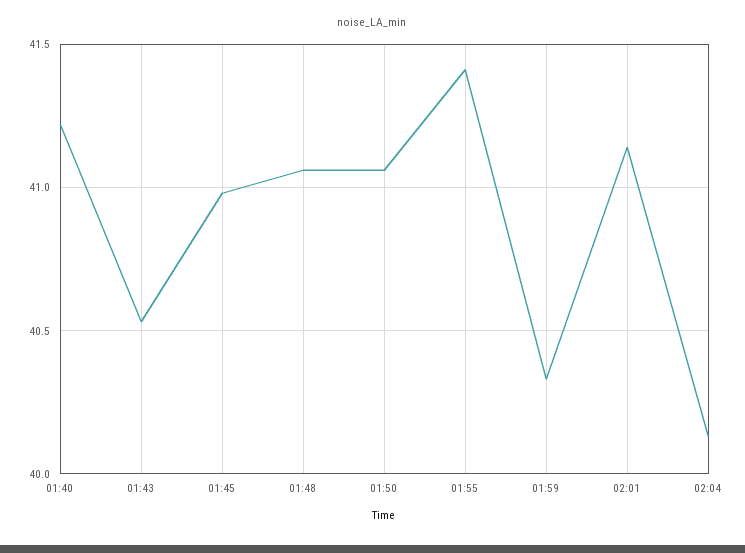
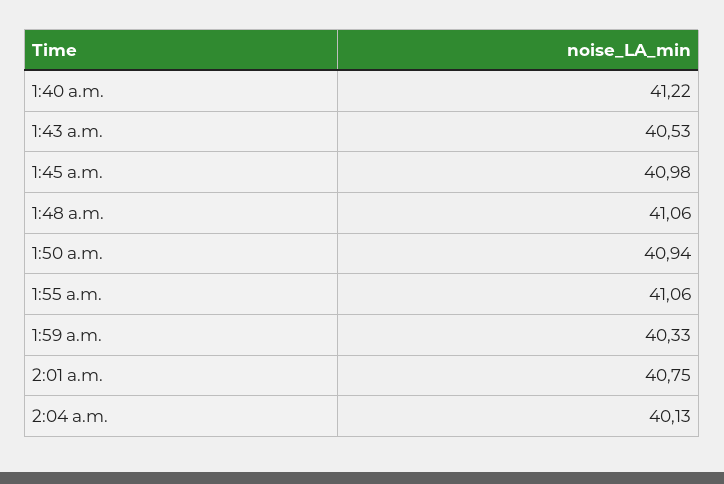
  {
    "01:40": 41.22,
    "01:43": 40.53,
    "01:45": 40.98,
    "01:48": 41.06,
-   "01:50": 41.05,
+   "01:50": 40.94,
-   "01:55": 41.4,
+   "01:55": 41.06,
    "01:59": 40.33,
-   "02:01": 41.15,
+   "02:01": 40.75,
    "02:04": 40.13
  }

